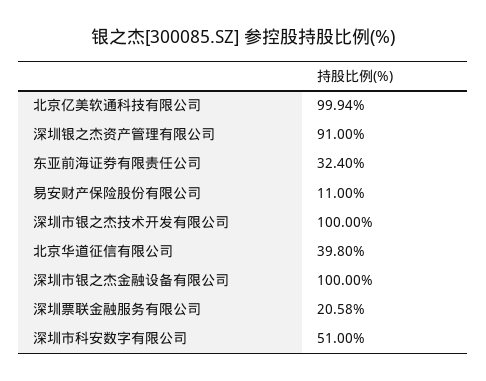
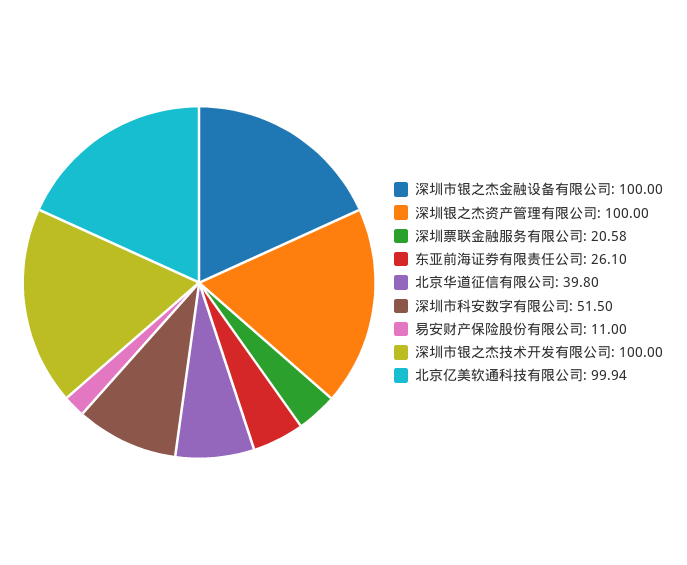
  {
    "北京亿美软通科技有限公司": 99.94,
-   "深圳银之杰资产管理有限公司": 91,
+   "深圳银之杰资产管理有限公司": 100,
-   "东亚前海证券有限责任公司": 32.4,
+   "东亚前海证券有限责任公司": 26.1,
    "易安财产保险股份有限公司": 11,
    "深圳市银之杰技术开发有限公司": 100,
    "北京华道征信有限公司": 39.8,
    "深圳市银之杰金融设备有限公司": 100,
    "深圳票联金融服务有限公司": 20.58,
-   "深圳市科安数字有限公司": 51
+   "深圳市科安数字有限公司": 51.5
  }

